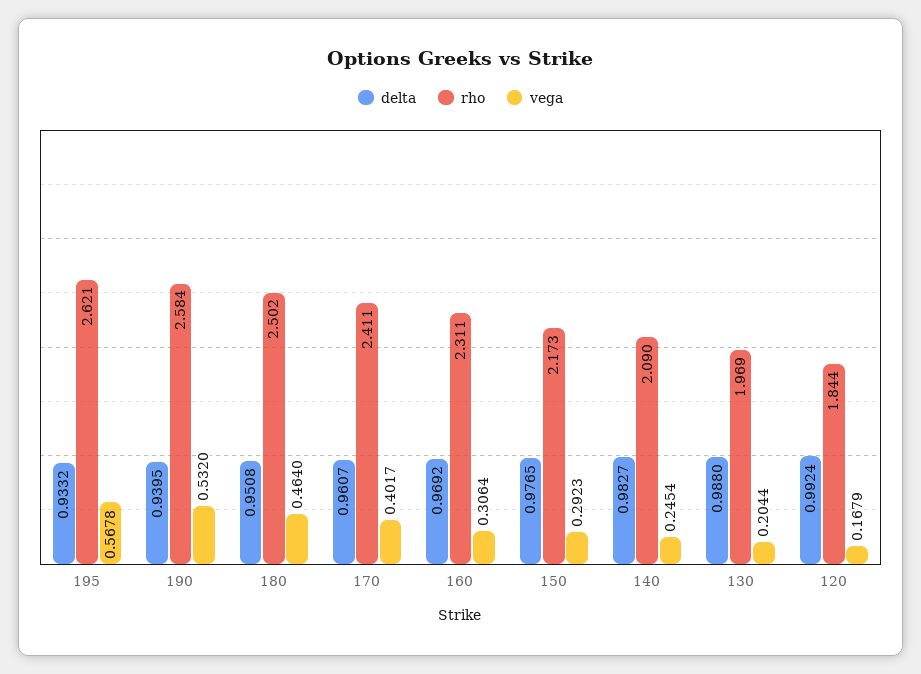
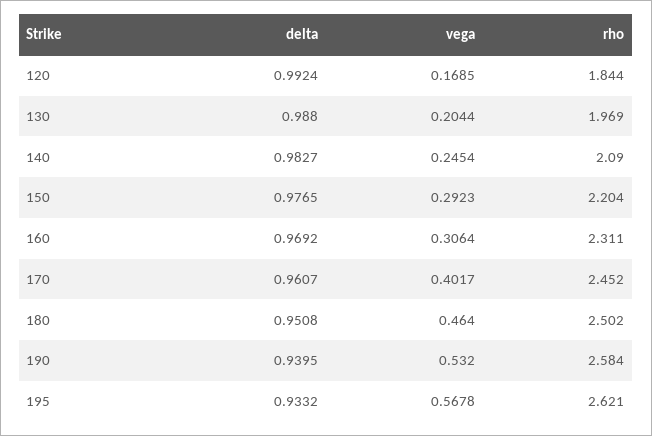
  {
    "delta": {
      "195": 0.9332,
      "190": 0.9395,
      "180": 0.9508,
      "170": 0.9607,
      "160": 0.9692,
      "150": 0.9765,
      "140": 0.9827,
      "130": 0.988,
      "120": 0.9924
    },
    "rho": {
      "195": 2.621,
      "190": 2.584,
      "180": 2.502,
-     "170": 2.411,
+     "170": 2.452,
      "160": 2.311,
-     "150": 2.173,
+     "150": 2.204,
      "140": 2.09,
      "130": 1.969,
      "120": 1.844
    },
    "vega": {
      "195": 0.5678,
      "190": 0.532,
      "180": 0.464,
      "170": 0.4017,
      "160": 0.3064,
      "150": 0.2923,
      "140": 0.2454,
      "130": 0.2044,
-     "120": 0.1679
+     "120": 0.1685
    }
  }

